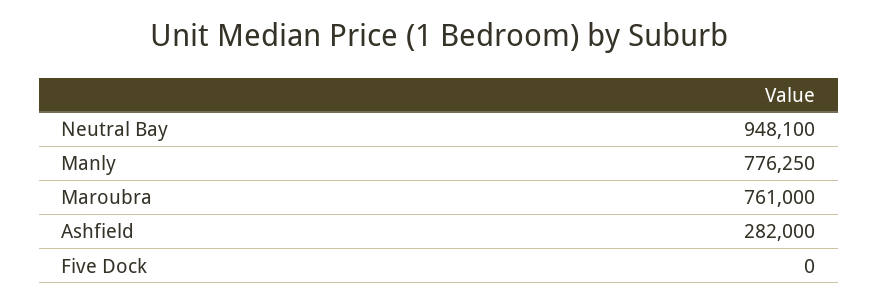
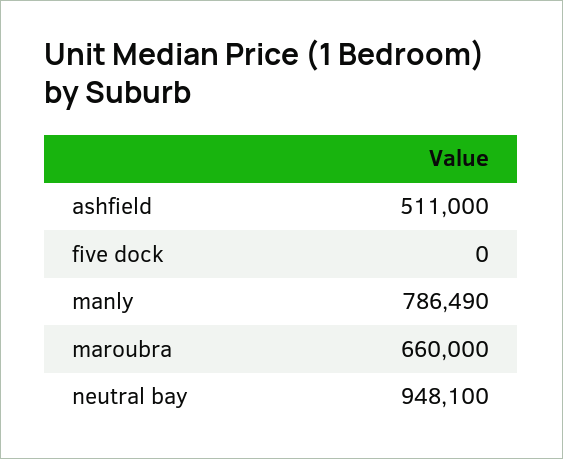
  {
    "Neutral Bay": 948100,
-   "Manly": 776250,
+   "Manly": 786490,
-   "Maroubra": 761000,
+   "Maroubra": 660000,
-   "Ashfield": 282000,
+   "Ashfield": 511000,
    "Five Dock": 0
  }

